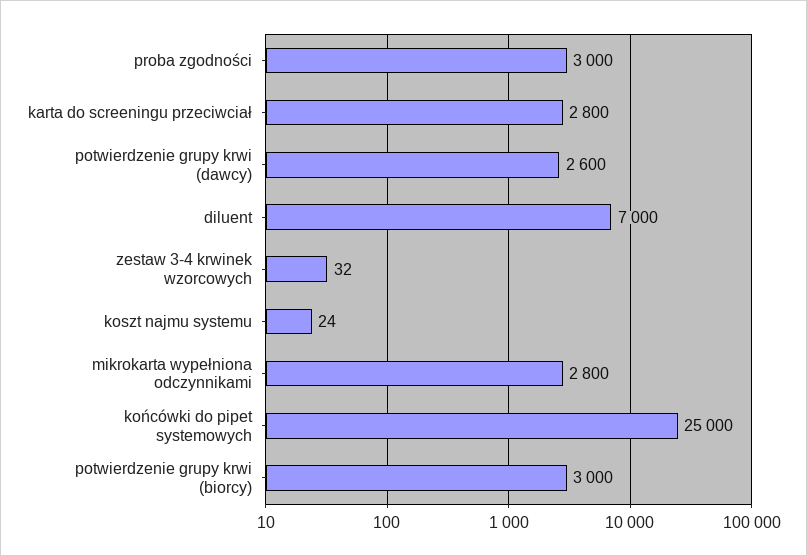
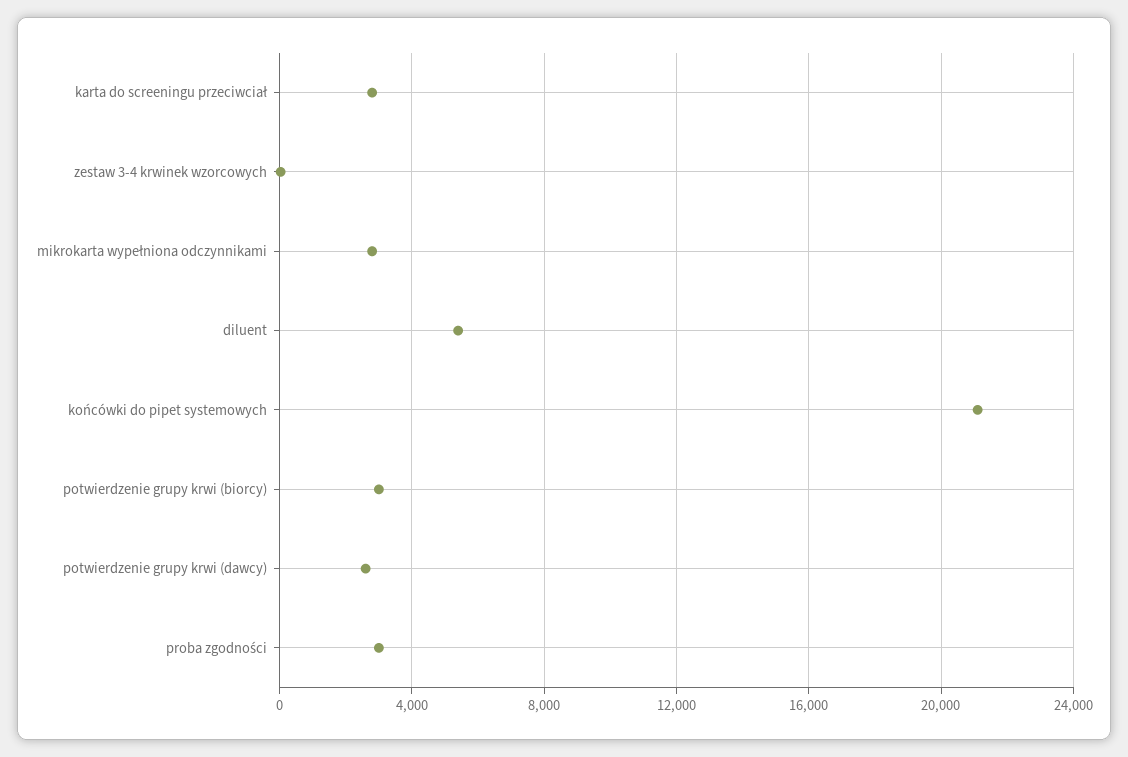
  {
    "proba zgodności": 3000,
    "karta do screeningu przeciwciał": 2800,
    "potwierdzenie grupy krwi (dawcy)": 2600,
-   "diluent": 7000,
+   "diluent": 5500,
    "zestaw 3-4 krwinek wzorcowych": 32,
-   "koszt najmu systemu": 24,
    "mikrokarta wypełniona odczynnikami": 2800,
-   "końcówki do pipet systemowych": 25000,
+   "końcówki do pipet systemowych": 21000,
    "potwierdzenie grupy krwi (biorcy)": 3000
  }

